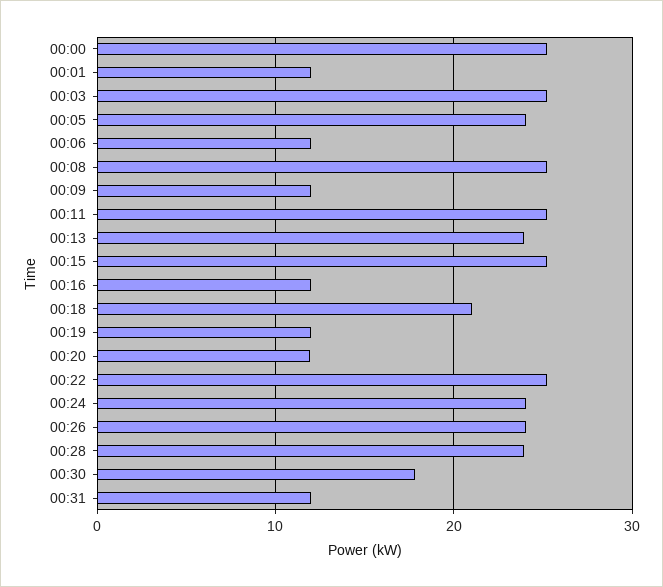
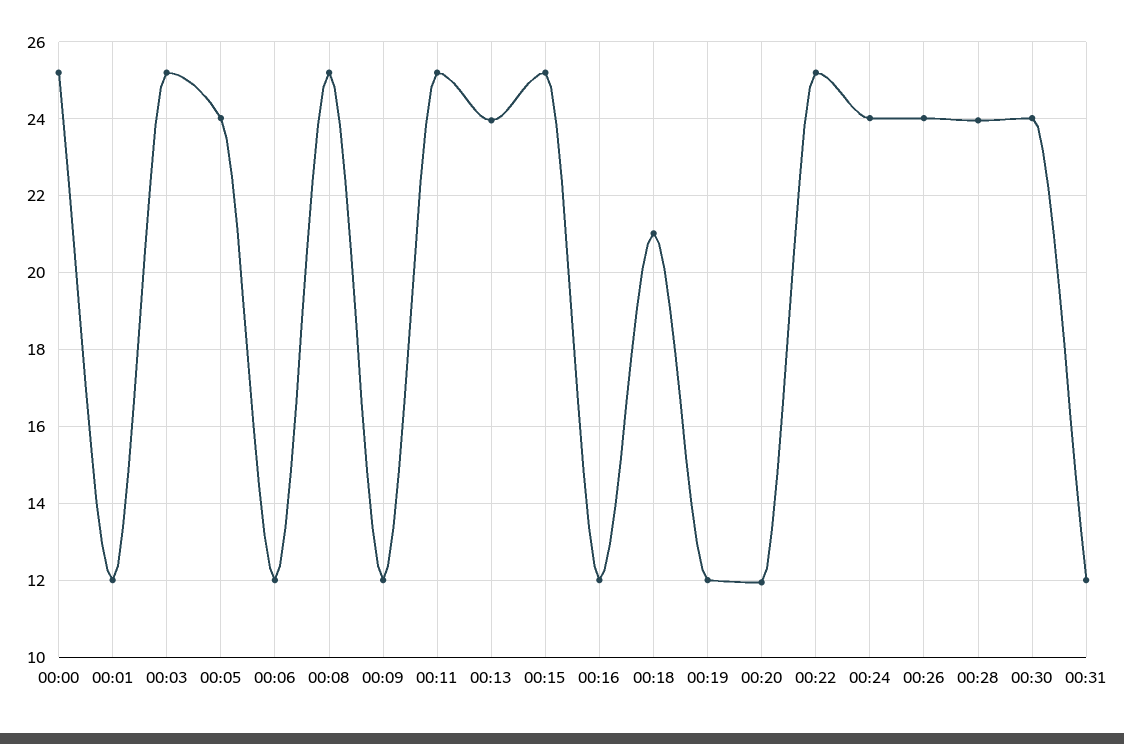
  {
    "00:00": 25.2,
    "00:01": 12,
    "00:03": 25.2,
    "00:05": 24,
    "00:06": 12,
    "00:08": 25.2,
    "00:09": 12,
    "00:11": 25.2,
    "00:13": 24,
    "00:15": 25.2,
    "00:16": 12,
    "00:18": 21,
    "00:19": 12,
    "00:20": 12,
    "00:22": 25.2,
    "00:24": 24,
    "00:26": 24,
    "00:28": 24,
-   "00:30": 18,
+   "00:30": 24,
    "00:31": 12
  }

